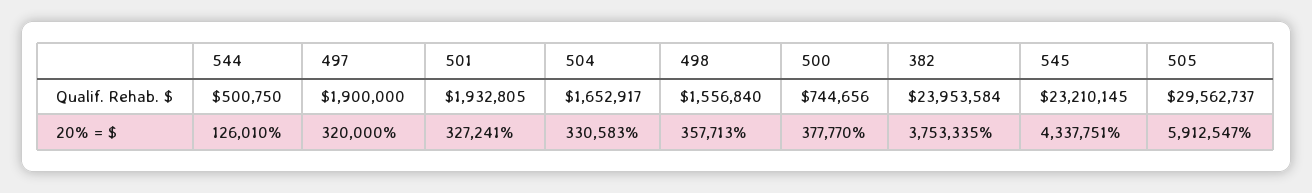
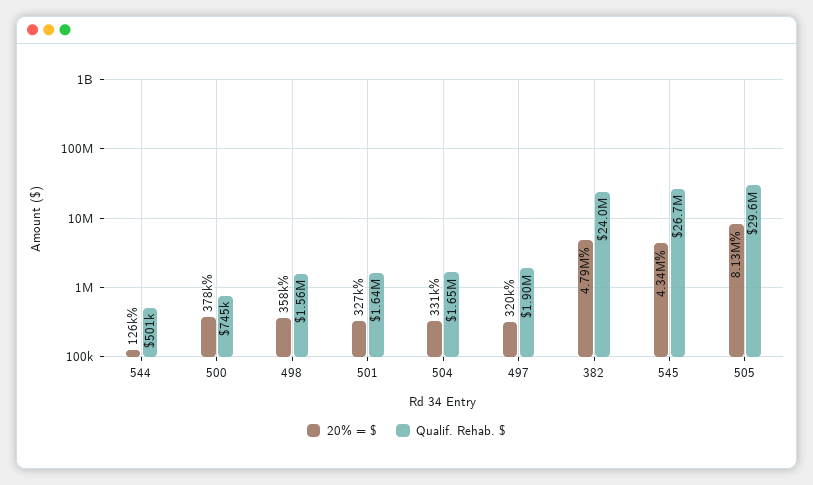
  {
    "Qualif. Rehab. $": {
      "544": 500750,
      "497": 1900000,
-     "501": 1932805,
+     "501": 1640000,
      "504": 1652917,
      "498": 1556840,
      "500": 744656,
      "382": 23953584,
-     "545": 23210145,
+     "545": 26700000,
      "505": 29562737
    },
    "20% = $": {
      "544": 126010,
      "497": 320000,
      "501": 327241,
      "504": 330583,
      "498": 357713,
      "500": 377770,
-     "382": 3753335,
+     "382": 4790000,
      "545": 4337751,
-     "505": 5912547
+     "505": 8130000
    }
  }

